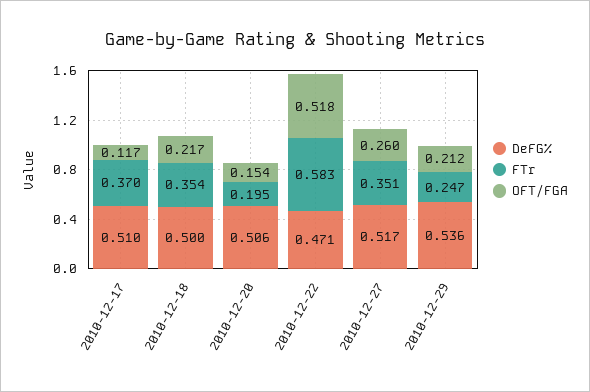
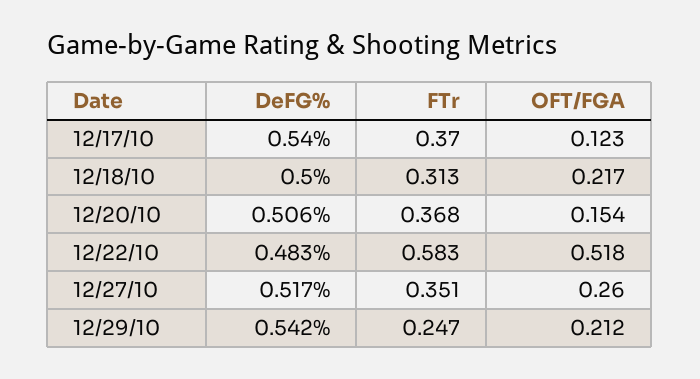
  {
    "DeFG%": {
-     "2010-12-17": 0.51,
+     "2010-12-17": 0.54,
      "2010-12-18": 0.5,
      "2010-12-20": 0.506,
-     "2010-12-22": 0.471,
+     "2010-12-22": 0.483,
      "2010-12-27": 0.517,
-     "2010-12-29": 0.536
+     "2010-12-29": 0.542
    },
    "FTr": {
      "2010-12-17": 0.37,
-     "2010-12-18": 0.354,
+     "2010-12-18": 0.313,
-     "2010-12-20": 0.195,
+     "2010-12-20": 0.368,
      "2010-12-22": 0.583,
      "2010-12-27": 0.351,
      "2010-12-29": 0.247
    },
    "OFT/FGA": {
-     "2010-12-17": 0.117,
+     "2010-12-17": 0.123,
      "2010-12-18": 0.217,
      "2010-12-20": 0.154,
      "2010-12-22": 0.518,
      "2010-12-27": 0.26,
      "2010-12-29": 0.212
    }
  }

